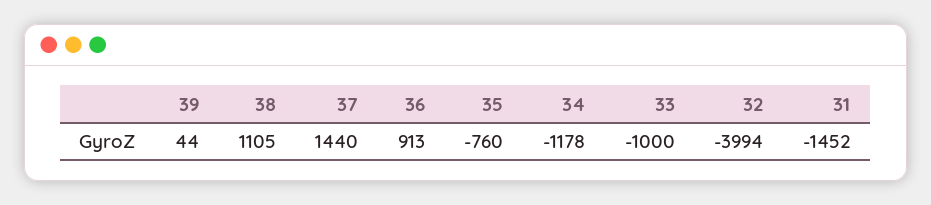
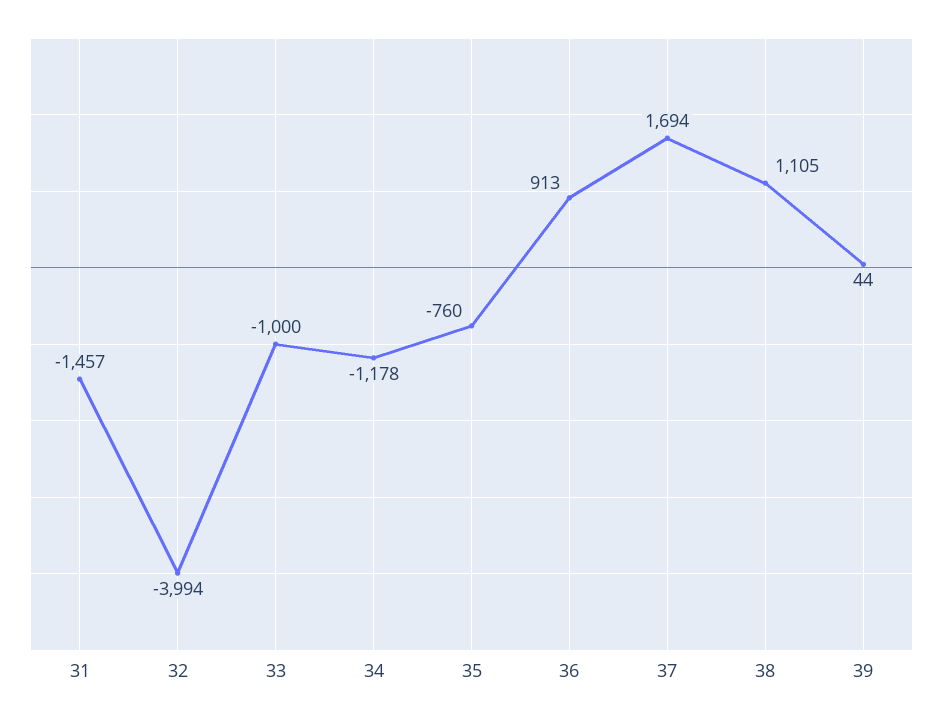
  {
    "39": 44,
    "38": 1105,
-   "37": 1440,
+   "37": 1694,
    "36": 913,
    "35": -760,
    "34": -1178,
    "33": -1000,
    "32": -3994,
-   "31": -1452
+   "31": -1457
  }

